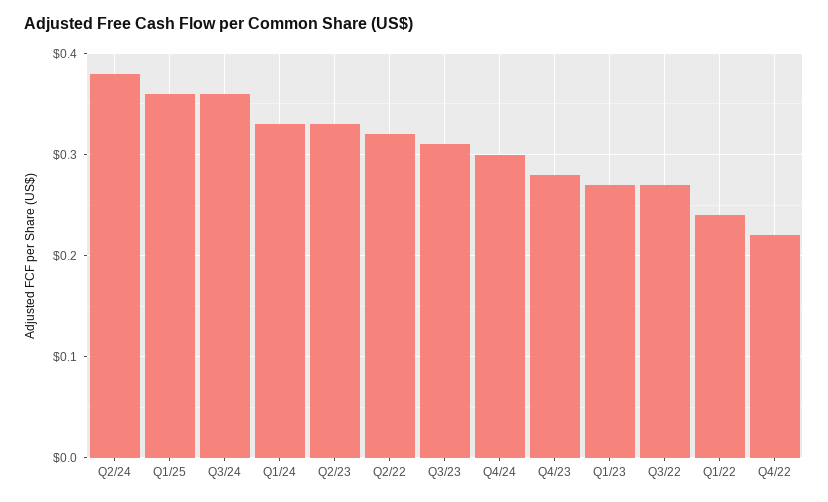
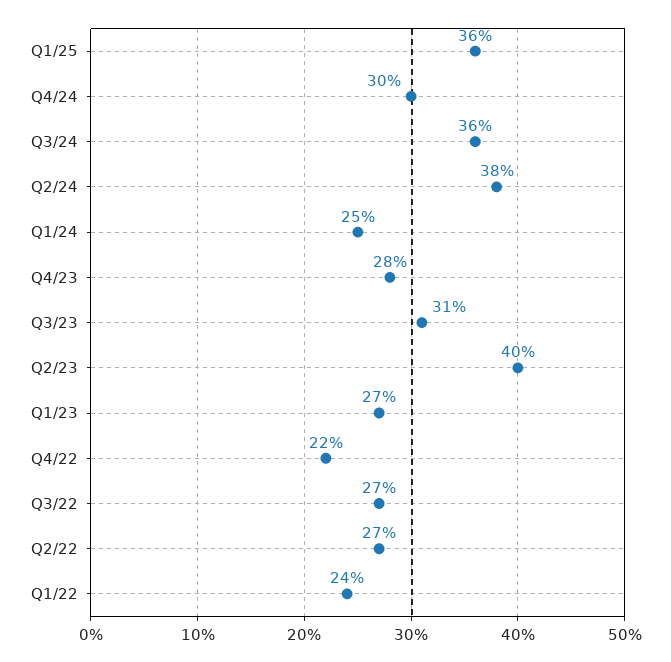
  {
    "Q2/24": 0.38,
    "Q1/25": 0.36,
    "Q3/24": 0.36,
-   "Q1/24": 0.33,
+   "Q1/24": 0.25,
-   "Q2/23": 0.33,
+   "Q2/23": 0.4,
-   "Q2/22": 0.32,
+   "Q2/22": 0.27,
    "Q3/23": 0.31,
    "Q4/24": 0.3,
    "Q4/23": 0.28,
    "Q1/23": 0.27,
    "Q3/22": 0.27,
    "Q1/22": 0.24,
    "Q4/22": 0.22
  }

